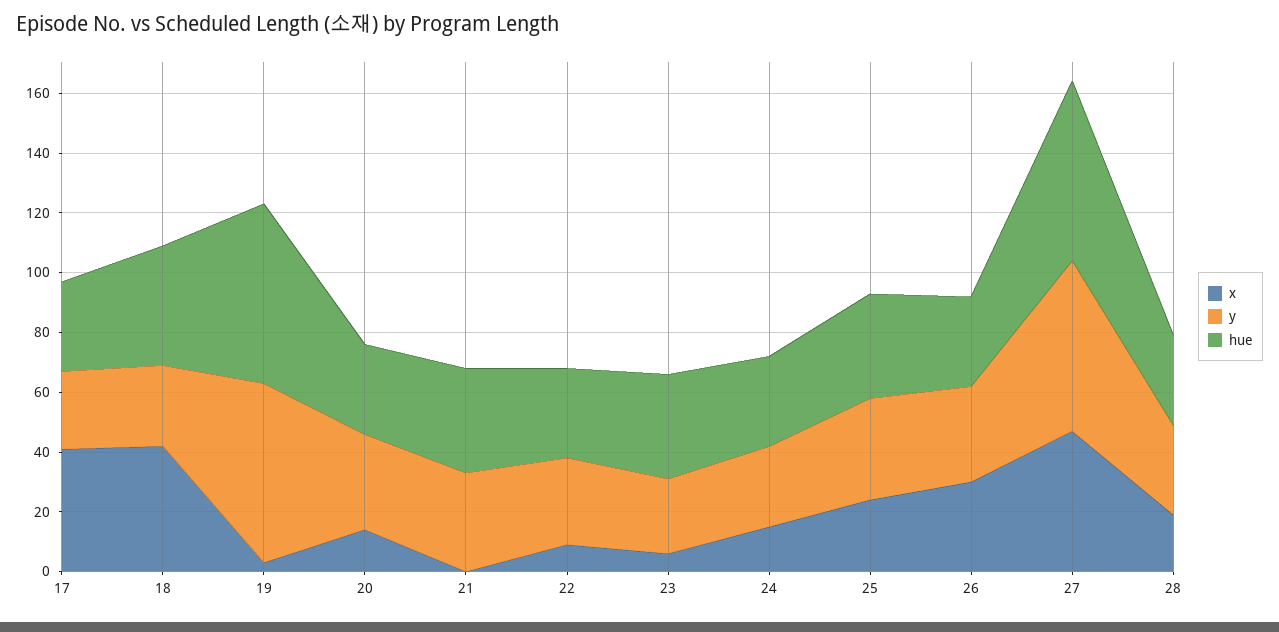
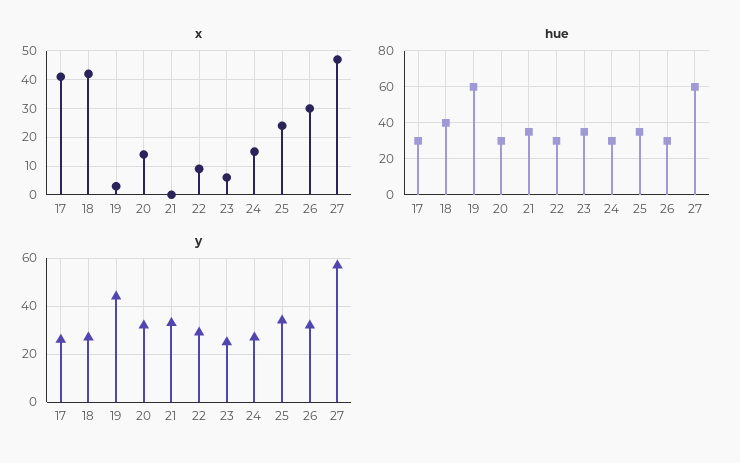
  {
    "x": {
      "17": 40,
      "18": 40,
      "19": 5,
      "20": 15,
      "21": 0,
      "22": 10,
      "23": 5,
      "24": 15,
      "25": 25,
      "26": 30,
-     "27": 45,
+     "27": 45
-     "28": 20
    },
    "y": {
      "17": 25,
      "18": 25,
-     "19": 60,
+     "19": 45,
      "20": 30,
      "21": 35,
      "22": 30,
      "23": 25,
      "24": 25,
      "25": 35,
      "26": 30,
-     "27": 55,
+     "27": 55
-     "28": 30
    },
    "hue": {
      "17": 30,
      "18": 40,
      "19": 60,
      "20": 30,
      "21": 35,
      "22": 30,
      "23": 35,
      "24": 30,
      "25": 35,
      "26": 30,
-     "27": 60,
+     "27": 60
-     "28": 30
    }
  }

